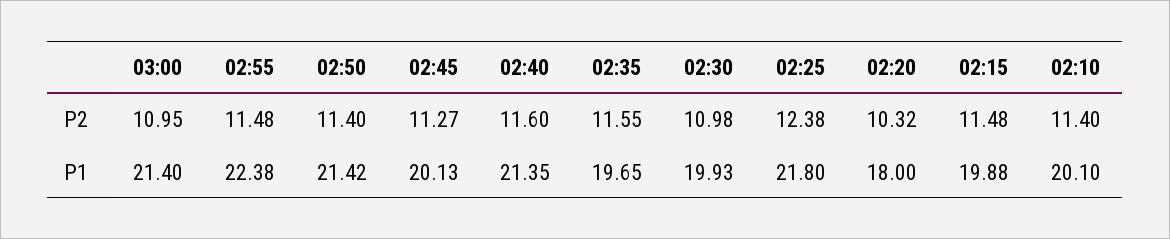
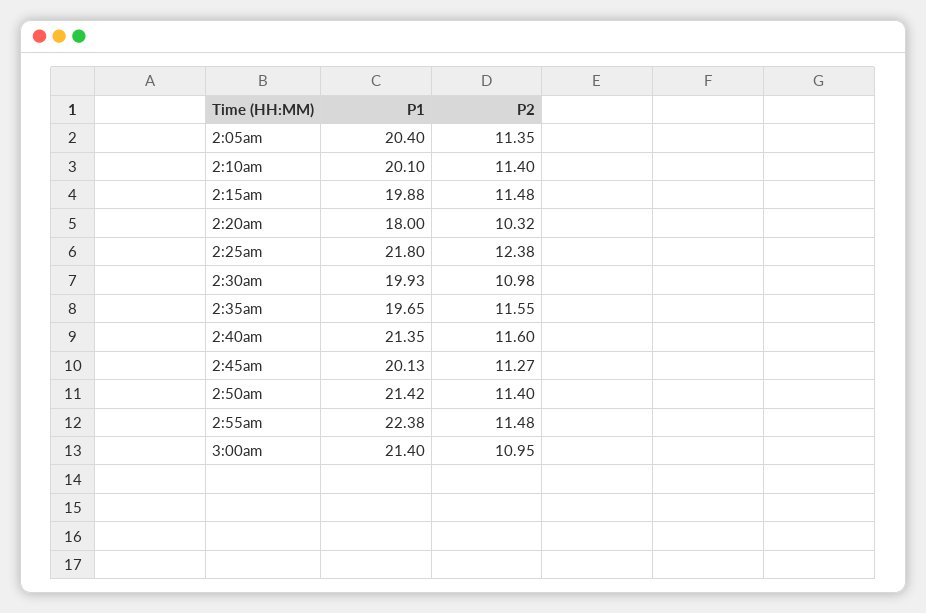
  {
    "03:00": {
      "P2": 10.95,
      "P1": 21.4
    },
    "02:55": {
      "P2": 11.48,
      "P1": 22.38
    },
    "02:50": {
      "P2": 11.4,
      "P1": 21.42
    },
    "02:45": {
      "P2": 11.27,
      "P1": 20.13
    },
    "02:40": {
      "P2": 11.6,
      "P1": 21.35
    },
    "02:35": {
      "P2": 11.55,
      "P1": 19.65
    },
    "02:30": {
      "P2": 10.98,
      "P1": 19.93
    },
    "02:25": {
      "P2": 12.38,
      "P1": 21.8
    },
    "02:20": {
      "P2": 10.32,
      "P1": 18
    },
    "02:15": {
      "P2": 11.48,
      "P1": 19.88
    },
    "02:10": {
      "P2": 11.4,
      "P1": 20.1
-   }
+   },
+   "2:05am": {
+     "P1": 20.4,
+     "P2": 11.35
+   }
  }

